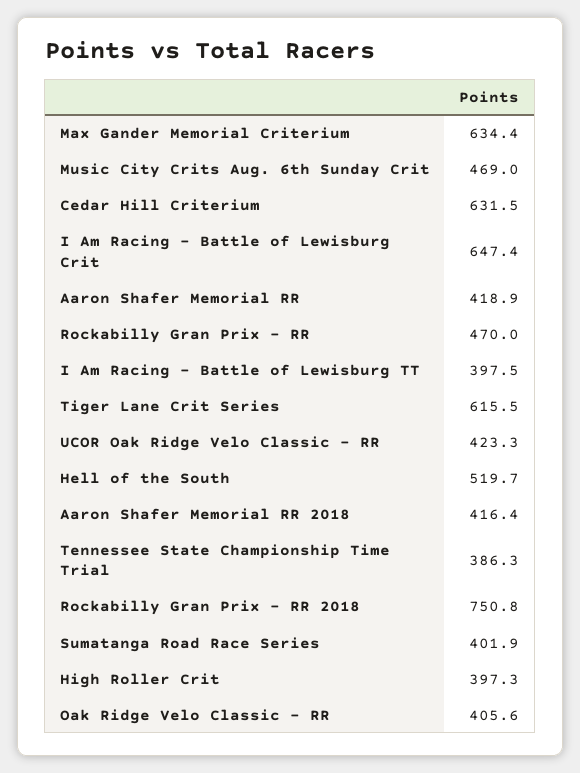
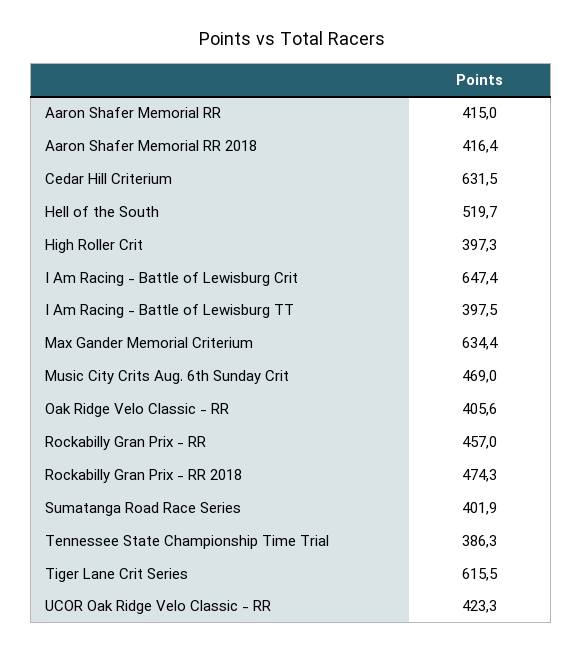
  {
    "Max Gander Memorial Criterium": 634.4,
    "Music City Crits Aug. 6th Sunday Crit": 469,
    "Cedar Hill Criterium": 631.5,
    "I Am Racing - Battle of Lewisburg Crit": 647.4,
-   "Aaron Shafer Memorial RR": 418.9,
+   "Aaron Shafer Memorial RR": 415,
-   "Rockabilly Gran Prix - RR": 470,
+   "Rockabilly Gran Prix - RR": 457,
    "I Am Racing - Battle of Lewisburg TT": 397.5,
    "Tiger Lane Crit Series": 615.5,
    "UCOR Oak Ridge Velo Classic - RR": 423.3,
    "Hell of the South": 519.7,
    "Aaron Shafer Memorial RR 2018": 416.4,
    "Tennessee State Championship Time Trial": 386.3,
-   "Rockabilly Gran Prix - RR 2018": 750.8,
+   "Rockabilly Gran Prix - RR 2018": 474.3,
    "Sumatanga Road Race Series": 401.9,
    "High Roller Crit": 397.3,
    "Oak Ridge Velo Classic - RR": 405.6
  }

